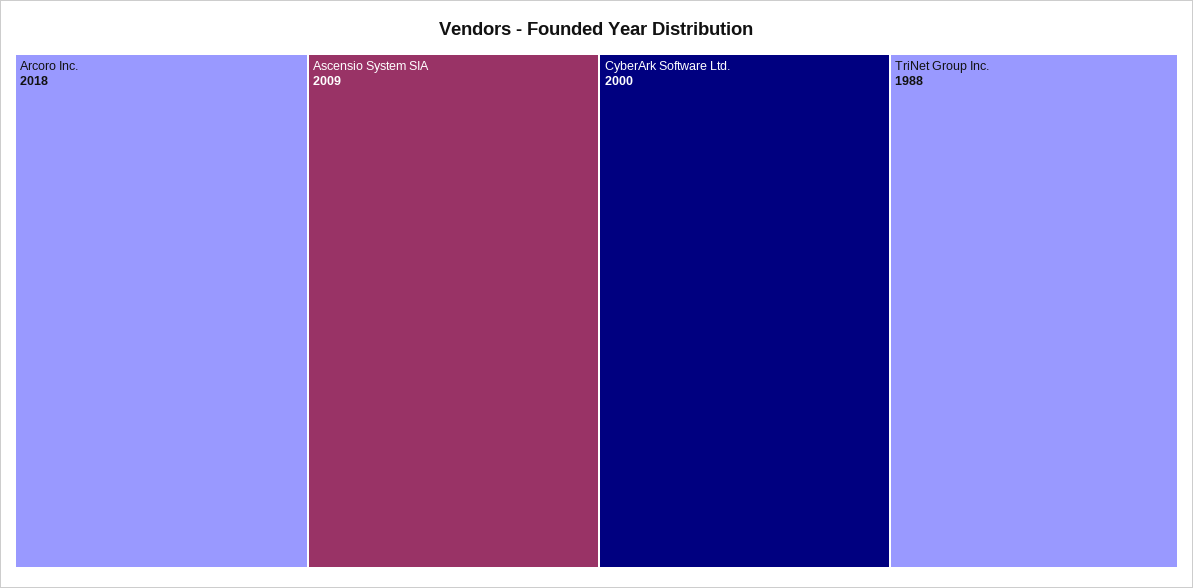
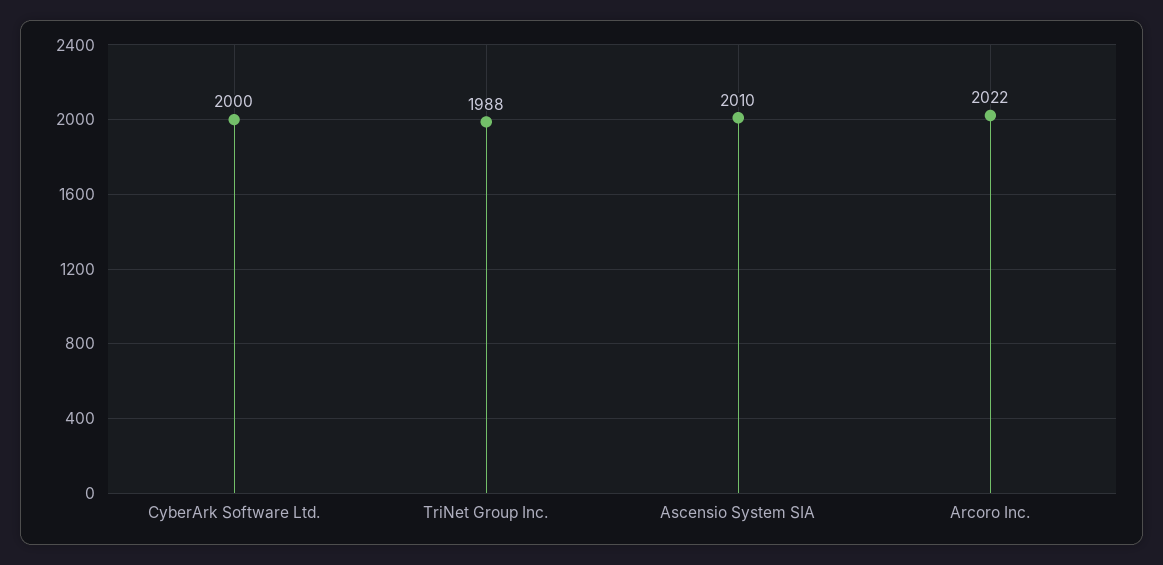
  {
-   "Arcoro Inc.": 2018,
+   "Arcoro Inc.": 2022,
-   "Ascensio System SIA": 2009,
+   "Ascensio System SIA": 2010,
    "CyberArk Software Ltd.": 2000,
    "TriNet Group Inc.": 1988
  }

